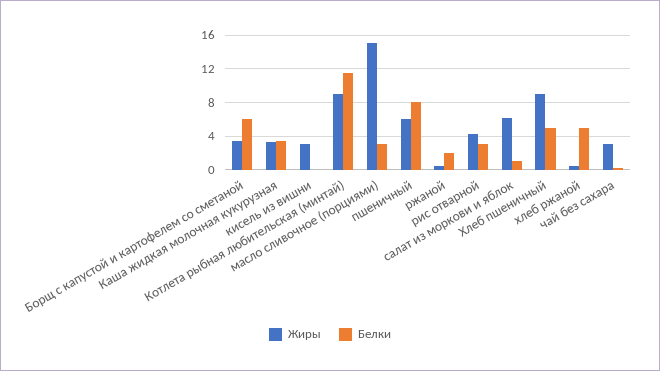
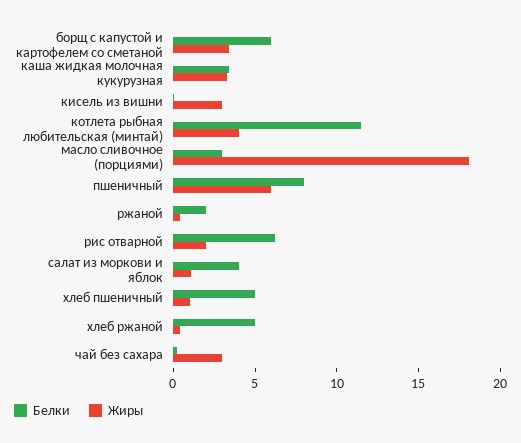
  {
    "Жиры": {
      "Борщ с капустой и картофелем со сметаной": 3,
      "Каша жидкая молочная кукурузная": 3,
      "кисель из вишни": 3,
-     "Котлета рыбная любительская (минтай)": 9,
+     "Котлета рыбная любительская (минтай)": 4,
-     "масло сливочное (порциями)": 15,
+     "масло сливочное (порциями)": 18,
      "пшеничный": 6,
      "ржаной": 0,
-     "рис отварной": 4,
+     "рис отварной": 2,
-     "салат из моркови и яблок": 6,
+     "салат из моркови и яблок": 1,
-     "Хлеб пшеничный": 9,
+     "Хлеб пшеничный": 1,
      "хлеб ржаной": 0,
      "чай без сахара": 3
    },
    "Белки": {
      "Борщ с капустой и картофелем со сметаной": 6,
      "Каша жидкая молочная кукурузная": 3,
      "кисель из вишни": 0,
      "Котлета рыбная любительская (минтай)": 12,
      "масло сливочное (порциями)": 3,
      "пшеничный": 8,
      "ржаной": 2,
-     "рис отварной": 3,
+     "рис отварной": 6,
-     "салат из моркови и яблок": 1,
+     "салат из моркови и яблок": 4,
      "Хлеб пшеничный": 5,
      "хлеб ржаной": 5,
      "чай без сахара": 0
    }
  }

